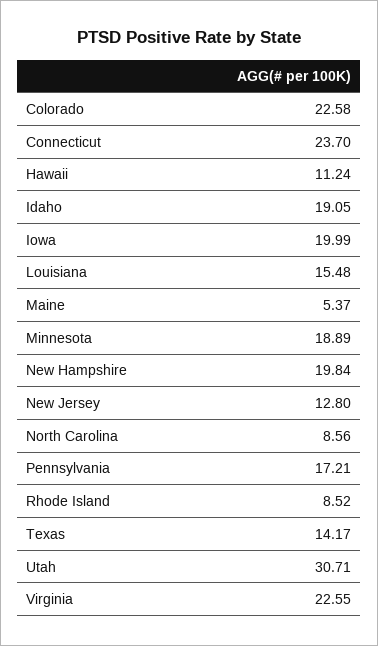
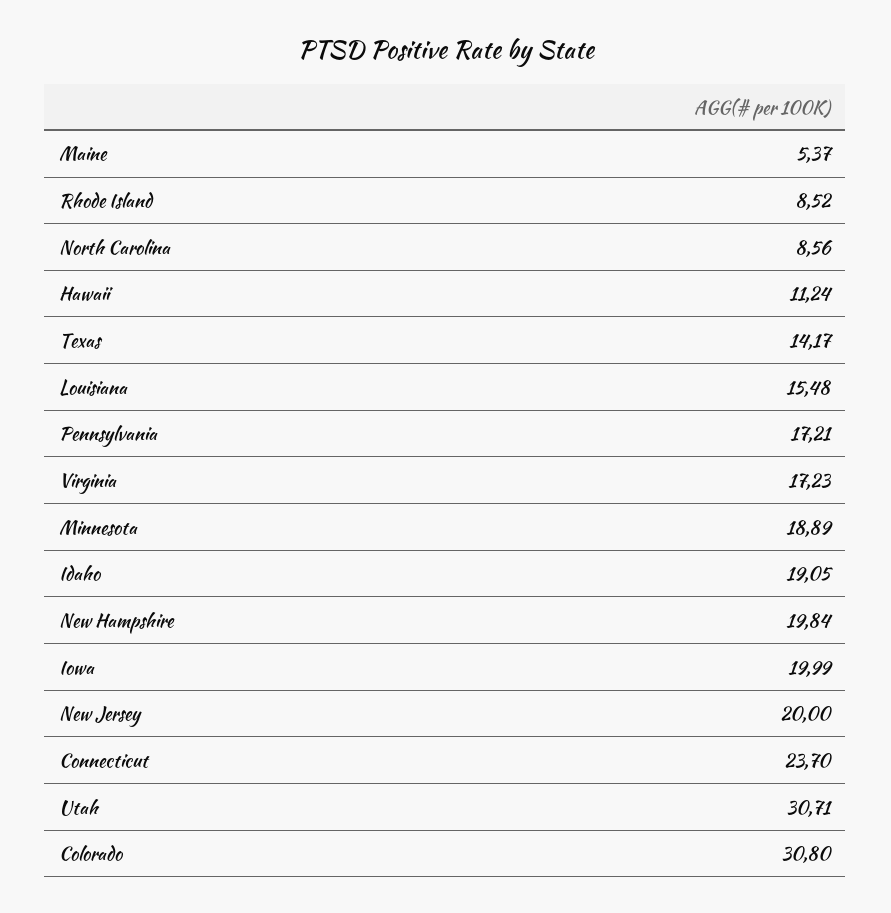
  {
-   "Colorado": 22.58,
+   "Colorado": 30.8,
    "Connecticut": 23.7,
    "Hawaii": 11.24,
    "Idaho": 19.05,
    "Iowa": 19.99,
    "Louisiana": 15.48,
    "Maine": 5.37,
    "Minnesota": 18.89,
    "New Hampshire": 19.84,
-   "New Jersey": 12.8,
+   "New Jersey": 20,
    "North Carolina": 8.56,
    "Pennsylvania": 17.21,
    "Rhode Island": 8.52,
    "Texas": 14.17,
    "Utah": 30.71,
-   "Virginia": 22.55
+   "Virginia": 17.23
  }

